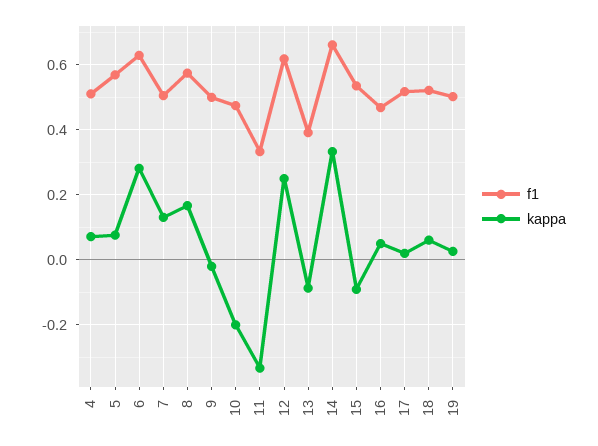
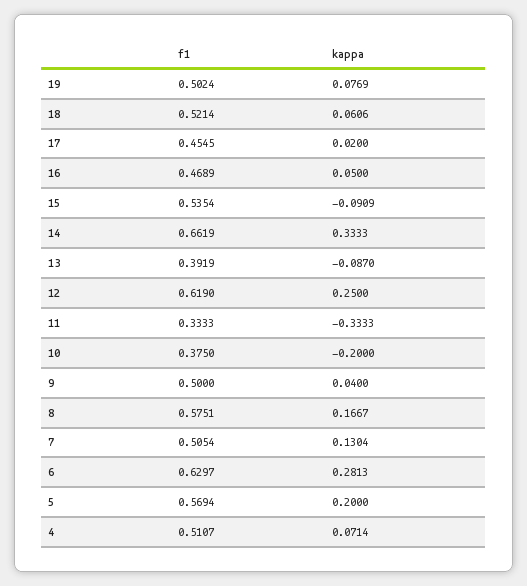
  {
    "f1": {
      "4": 0.5107,
      "5": 0.5694,
      "6": 0.6297,
      "7": 0.5054,
      "8": 0.5751,
      "9": 0.5,
-     "10": 0.48,
+     "10": 0.375,
      "11": 0.3333,
      "12": 0.619,
      "13": 0.3919,
      "14": 0.6619,
      "15": 0.5354,
      "16": 0.4689,
-     "17": 0.52,
+     "17": 0.4545,
      "18": 0.5214,
      "19": 0.5024
    },
    "kappa": {
      "4": 0.0714,
-     "5": 0.08,
+     "5": 0.2,
      "6": 0.2813,
      "7": 0.1304,
      "8": 0.1667,
-     "9": -0.02,
+     "9": 0.04,
      "10": -0.2,
      "11": -0.3333,
      "12": 0.25,
      "13": -0.087,
      "14": 0.3333,
      "15": -0.0909,
      "16": 0.05,
      "17": 0.02,
      "18": 0.0606,
-     "19": 0.02
+     "19": 0.0769
    }
  }

